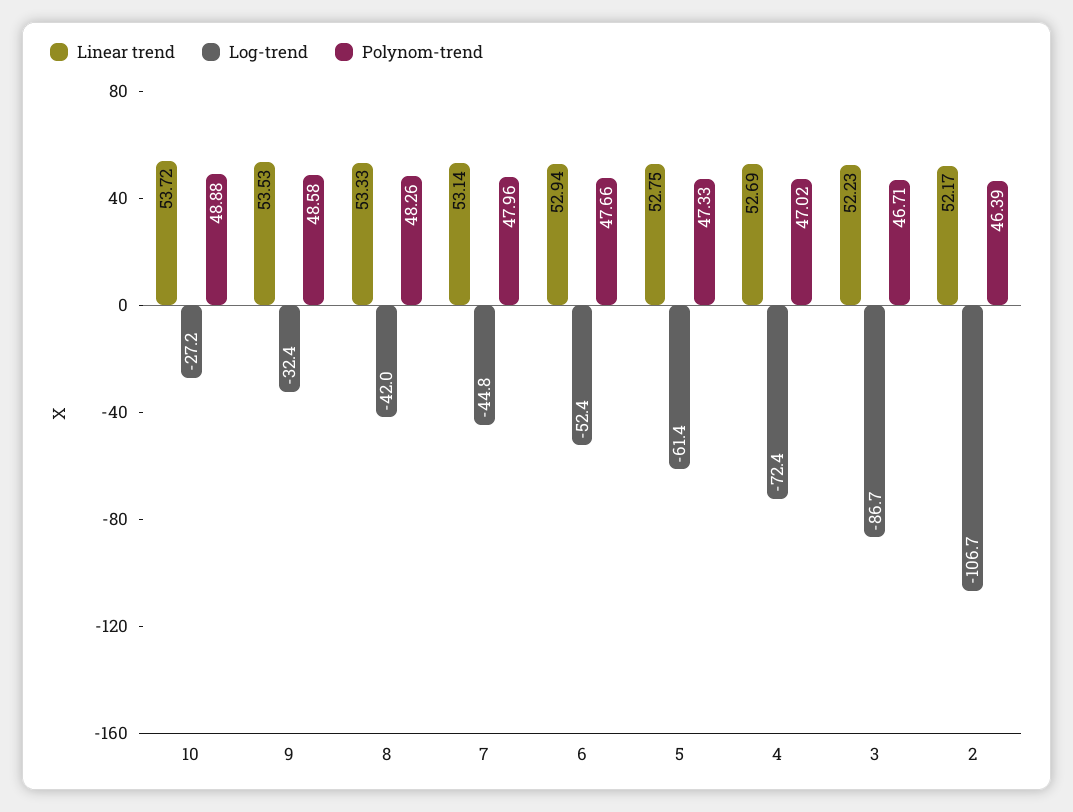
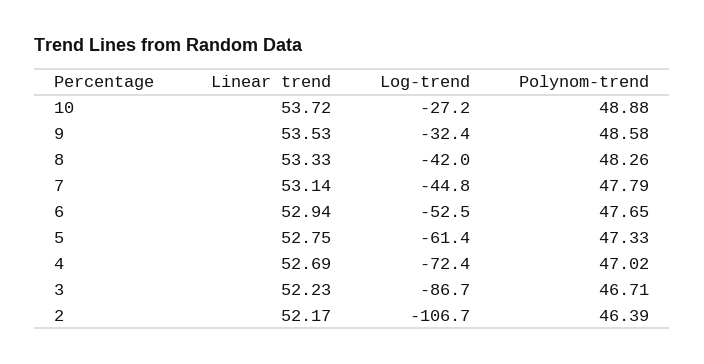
  {
    "Linear trend": {
      "10": 53.72,
      "9": 53.53,
      "8": 53.33,
      "7": 53.14,
      "6": 52.94,
      "5": 52.75,
      "4": 52.69,
      "3": 52.23,
      "2": 52.17
    },
    "Log-trend": {
      "10": -27.2,
      "9": -32.4,
      "8": -42,
      "7": -44.8,
-     "6": -52.4,
+     "6": -52.5,
      "5": -61.4,
      "4": -72.4,
      "3": -86.7,
      "2": -106.7
    },
    "Polynom-trend": {
      "10": 48.88,
      "9": 48.58,
      "8": 48.26,
-     "7": 47.96,
+     "7": 47.79,
-     "6": 47.66,
+     "6": 47.65,
      "5": 47.33,
      "4": 47.02,
      "3": 46.71,
      "2": 46.39
    }
  }

